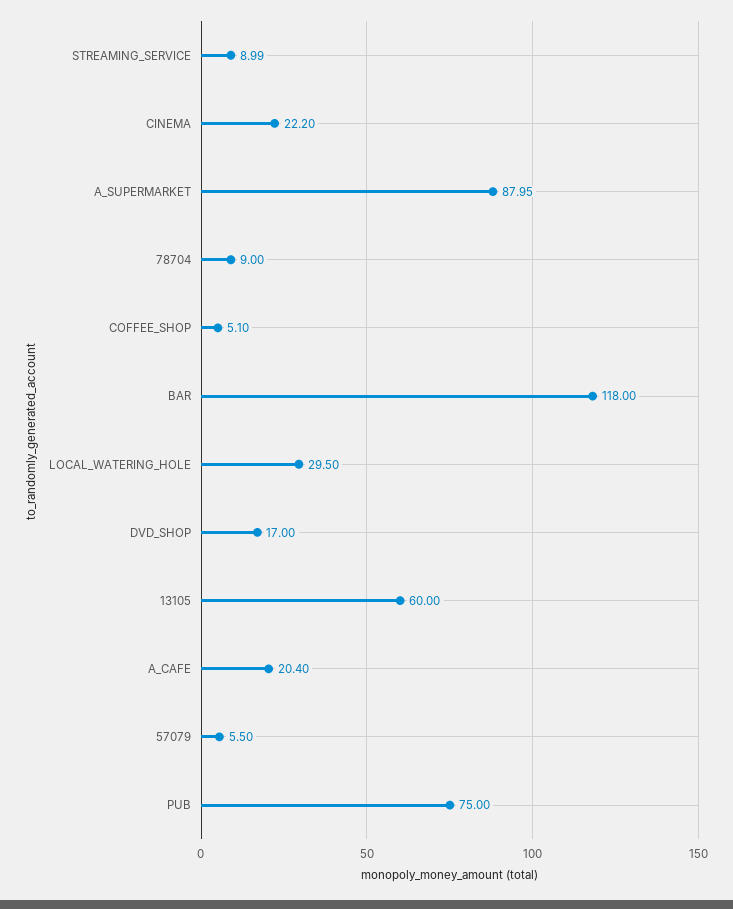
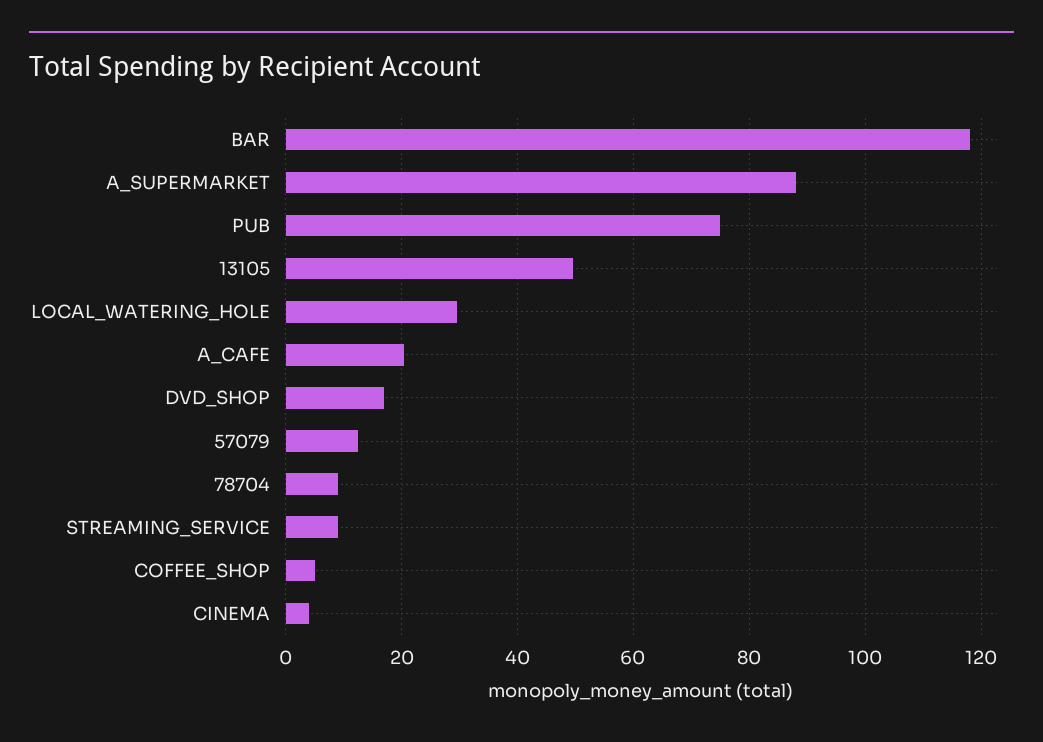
  {
    "STREAMING_SERVICE": 8.99,
-   "CINEMA": 22.2,
+   "CINEMA": 4,
    "A_SUPERMARKET": 87.95,
    "78704": 9,
    "COFFEE_SHOP": 5.1,
    "BAR": 118,
    "LOCAL_WATERING_HOLE": 29.5,
    "DVD_SHOP": 17,
-   "13105": 60,
+   "13105": 50,
    "A_CAFE": 20.4,
-   "57079": 5.5,
+   "57079": 12,
    "PUB": 75
  }

